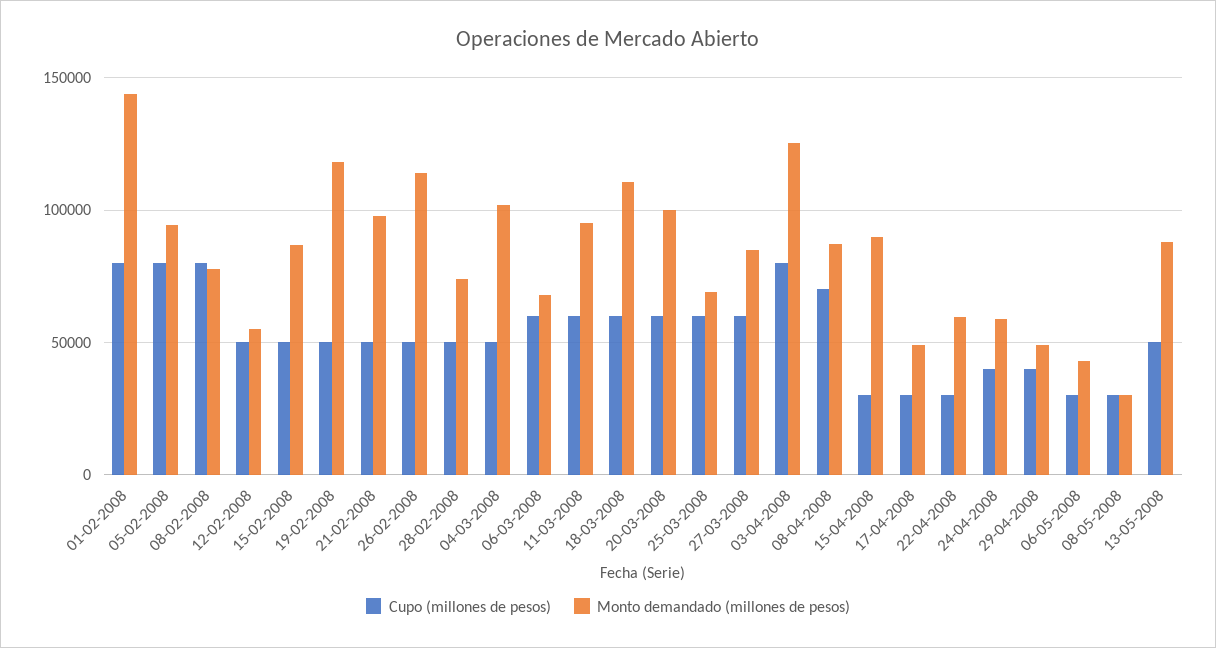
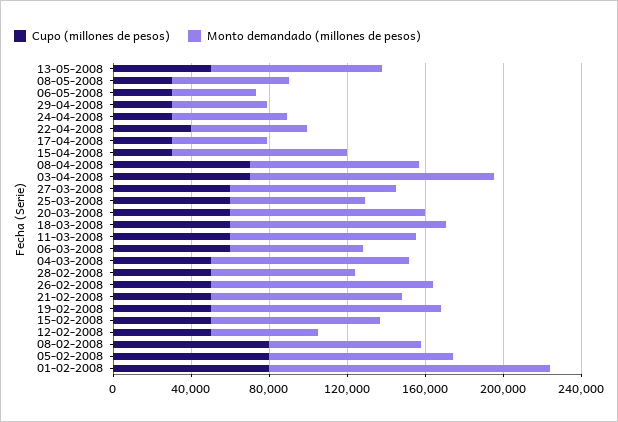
  {
    "Cupo (millones de pesos)": {
      "01-02-2008": 80000,
      "05-02-2008": 80000,
      "08-02-2008": 80000,
      "12-02-2008": 50000,
      "15-02-2008": 50000,
      "19-02-2008": 50000,
      "21-02-2008": 50000,
      "26-02-2008": 50000,
      "28-02-2008": 50000,
      "04-03-2008": 50000,
      "06-03-2008": 60000,
      "11-03-2008": 60000,
      "18-03-2008": 60000,
      "20-03-2008": 60000,
      "25-03-2008": 60000,
      "27-03-2008": 60000,
-     "03-04-2008": 80000,
+     "03-04-2008": 70000,
      "08-04-2008": 70000,
      "15-04-2008": 30000,
      "17-04-2008": 30000,
-     "22-04-2008": 30000,
+     "22-04-2008": 40000,
-     "24-04-2008": 40000,
+     "24-04-2008": 30000,
-     "29-04-2008": 40000,
+     "29-04-2008": 30000,
      "06-05-2008": 30000,
      "08-05-2008": 30000,
      "13-05-2008": 50000
    },
    "Monto demandado (millones de pesos)": {
      "01-02-2008": 145000,
      "05-02-2008": 95000,
      "08-02-2008": 80000,
      "12-02-2008": 55000,
      "15-02-2008": 85000,
      "19-02-2008": 120000,
      "21-02-2008": 100000,
      "26-02-2008": 115000,
      "28-02-2008": 75000,
      "04-03-2008": 100000,
      "06-03-2008": 70000,
      "11-03-2008": 95000,
      "18-03-2008": 110000,
      "20-03-2008": 100000,
      "25-03-2008": 70000,
      "27-03-2008": 85000,
      "03-04-2008": 125000,
      "08-04-2008": 85000,
      "15-04-2008": 90000,
      "17-04-2008": 50000,
      "22-04-2008": 60000,
      "24-04-2008": 60000,
      "29-04-2008": 50000,
      "06-05-2008": 45000,
-     "08-05-2008": 30000,
+     "08-05-2008": 60000,
      "13-05-2008": 90000
    }
  }

